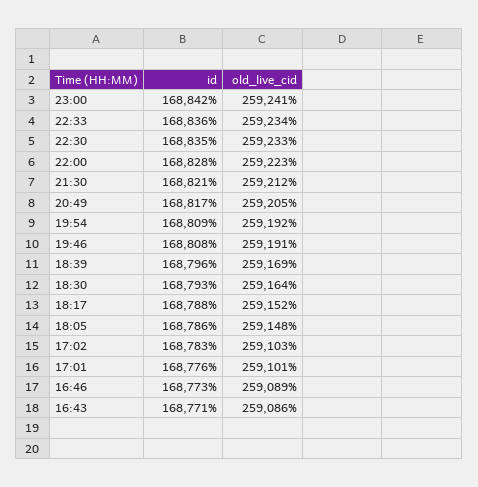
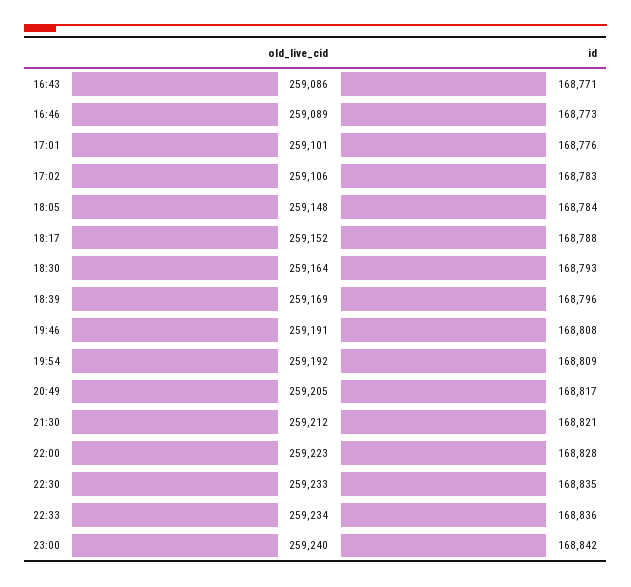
  {
    "id": {
      "23:00": 168842,
      "22:33": 168836,
      "22:30": 168835,
      "22:00": 168828,
      "21:30": 168821,
      "20:49": 168817,
      "19:54": 168809,
      "19:46": 168808,
      "18:39": 168796,
      "18:30": 168793,
      "18:17": 168788,
-     "18:05": 168786,
+     "18:05": 168784,
      "17:02": 168783,
      "17:01": 168776,
      "16:46": 168773,
      "16:43": 168771
    },
    "old_live_cid": {
-     "23:00": 259241,
+     "23:00": 259240,
      "22:33": 259234,
      "22:30": 259233,
      "22:00": 259223,
      "21:30": 259212,
      "20:49": 259205,
      "19:54": 259192,
      "19:46": 259191,
      "18:39": 259169,
      "18:30": 259164,
      "18:17": 259152,
      "18:05": 259148,
-     "17:02": 259103,
+     "17:02": 259106,
      "17:01": 259101,
      "16:46": 259089,
      "16:43": 259086
    }
  }

